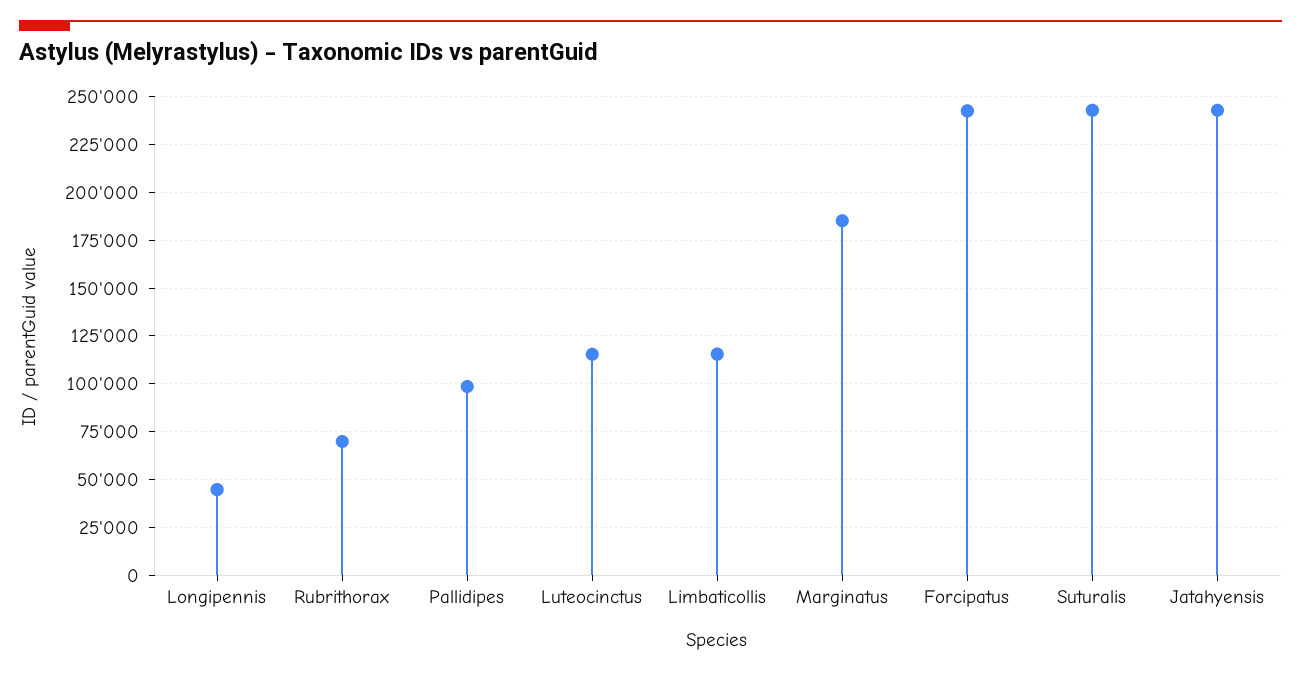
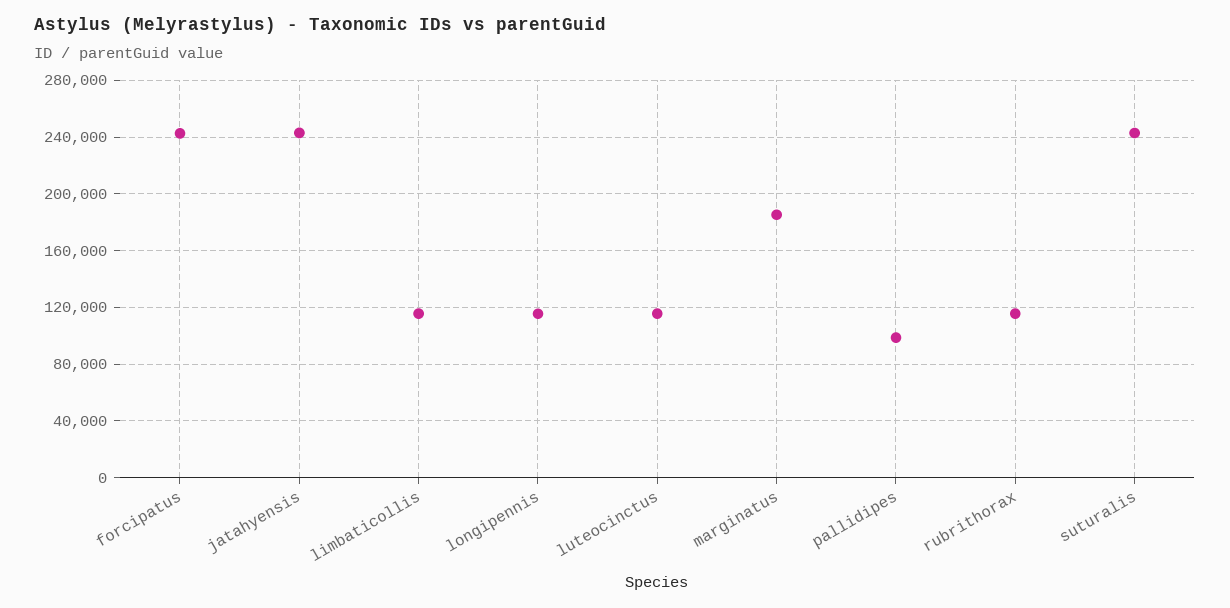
  {
-   "Longipennis": 45000,
+   "Longipennis": 115000,
-   "Rubrithorax": 70000,
+   "Rubrithorax": 115000,
    "Pallidipes": 100000,
    "Luteocinctus": 115000,
    "Limbaticollis": 115000,
    "Marginatus": 185000,
    "Forcipatus": 245000,
    "Suturalis": 245000,
    "Jatahyensis": 245000
  }

